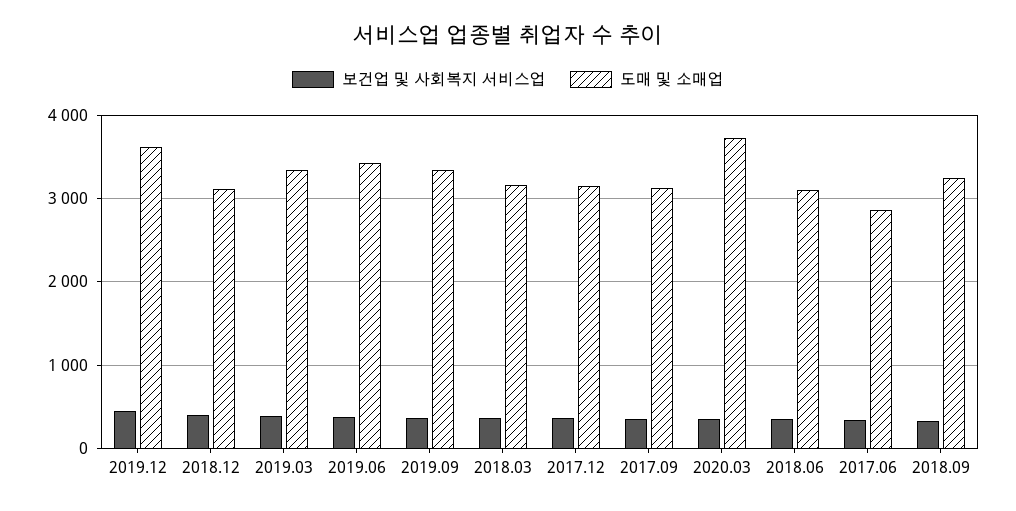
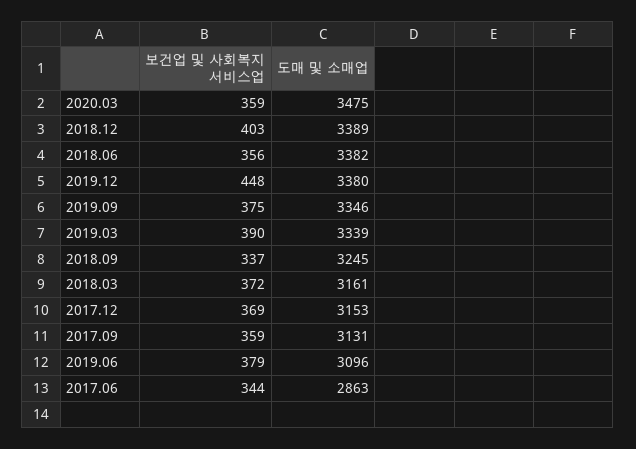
  {
    "보건업 및 사회복지 서비스업": {
      "2019.12": 448,
      "2018.12": 403,
      "2019.03": 390,
      "2019.06": 379,
      "2019.09": 375,
      "2018.03": 372,
      "2017.12": 369,
      "2017.09": 359,
      "2020.03": 359,
      "2018.06": 356,
      "2017.06": 344,
      "2018.09": 337
    },
    "도매 및 소매업": {
-     "2019.12": 3600,
+     "2019.12": 3380,
-     "2018.12": 3100,
+     "2018.12": 3389,
      "2019.03": 3339,
-     "2019.06": 3400,
+     "2019.06": 3096,
      "2019.09": 3346,
      "2018.03": 3161,
      "2017.12": 3153,
      "2017.09": 3131,
-     "2020.03": 3700,
+     "2020.03": 3475,
-     "2018.06": 3100,
+     "2018.06": 3382,
      "2017.06": 2863,
      "2018.09": 3245
    }
  }

